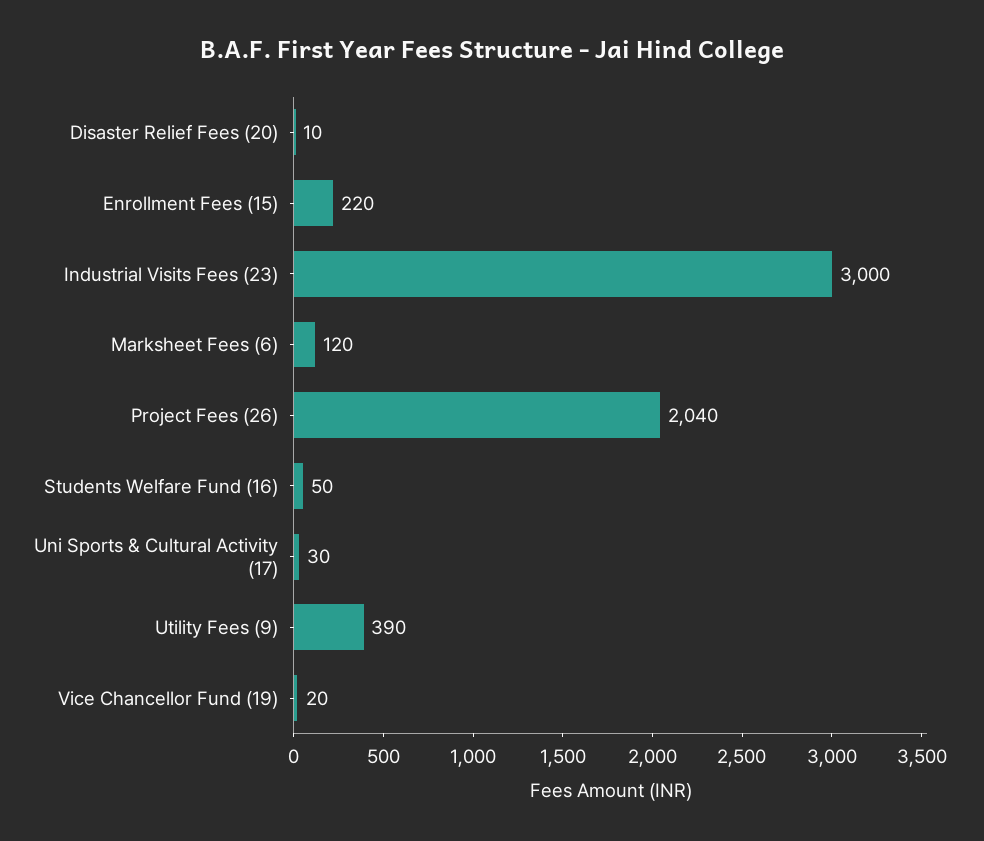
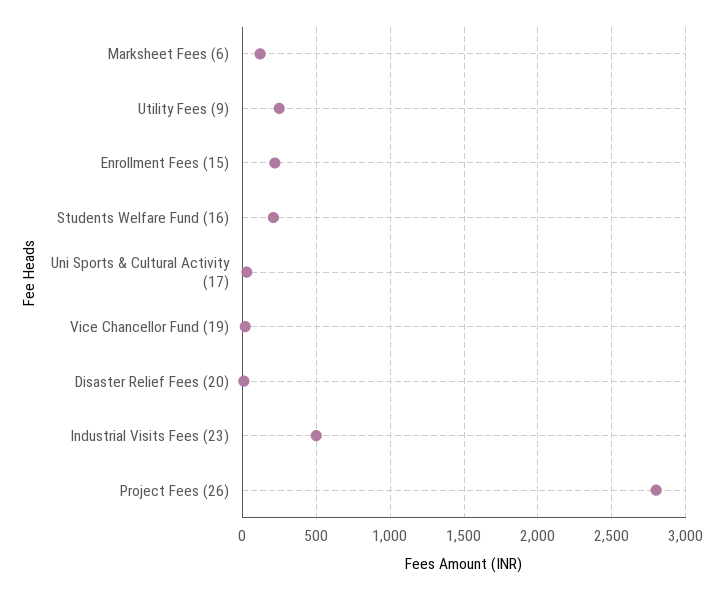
  {
    "Disaster Relief Fees (20)": 10,
    "Enrollment Fees (15)": 220,
-   "Industrial Visits Fees (23)": 3000,
+   "Industrial Visits Fees (23)": 500,
    "Marksheet Fees (6)": 120,
-   "Project Fees (26)": 2040,
+   "Project Fees (26)": 2800,
-   "Students Welfare Fund (16)": 50,
+   "Students Welfare Fund (16)": 200,
    "Uni Sports & Cultural Activity (17)": 30,
-   "Utility Fees (9)": 390,
+   "Utility Fees (9)": 250,
    "Vice Chancellor Fund (19)": 20
  }

